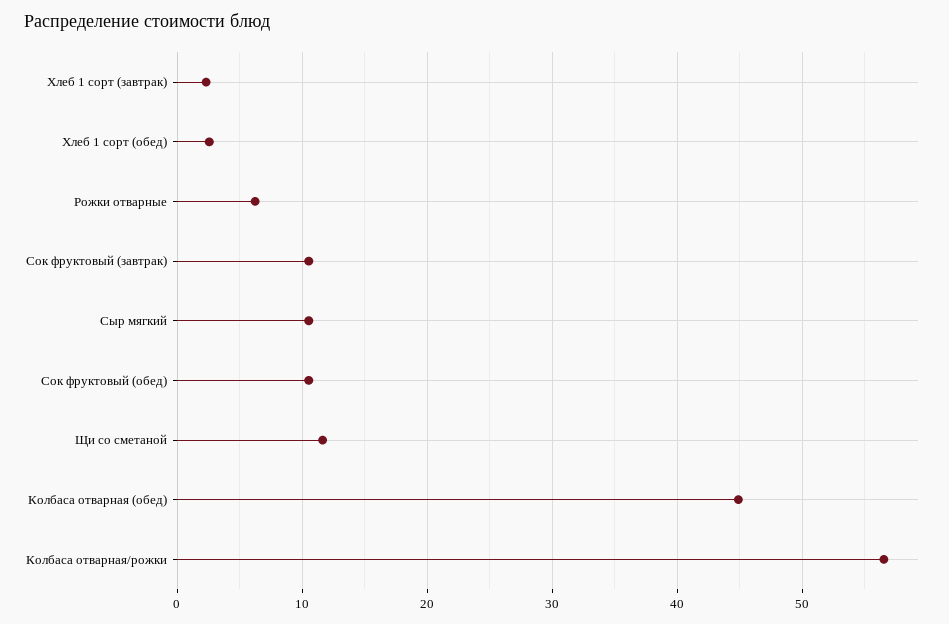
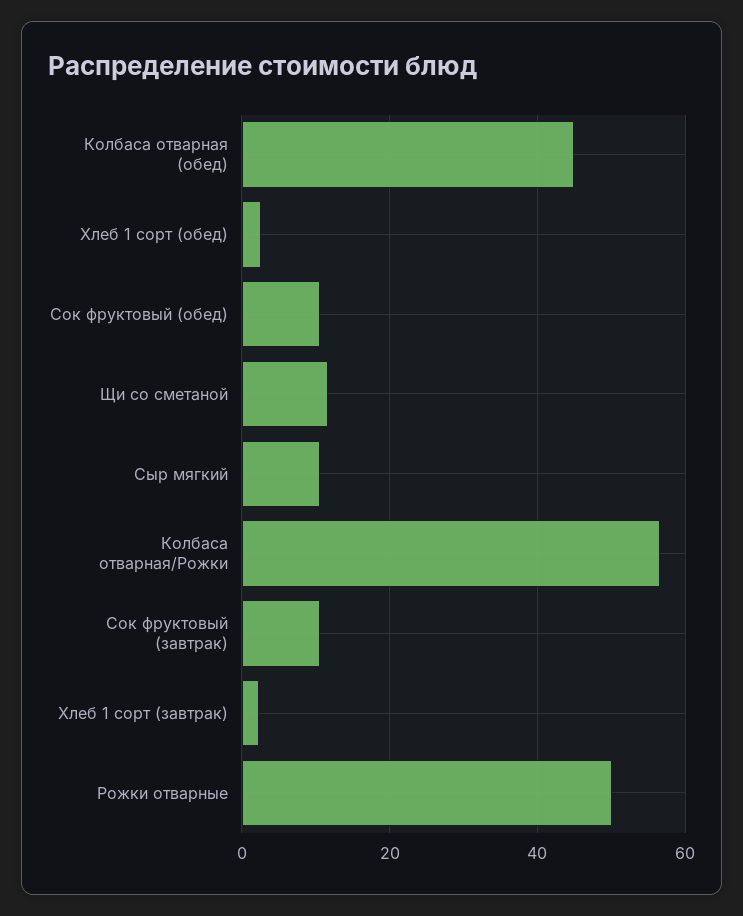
  {
    "Хлеб 1 сорт (завтрак)": 2,
    "Хлеб 1 сорт (обед)": 3,
-   "Рожки отварные": 6,
+   "Рожки отварные": 50,
    "Сок фруктовый (завтрак)": 11,
    "Сыр мягкий": 11,
    "Сок фруктовый (обед)": 11,
    "Щи со сметаной": 12,
    "Колбаса отварная (обед)": 45,
    "Колбаса отварная/рожки": 57
  }

